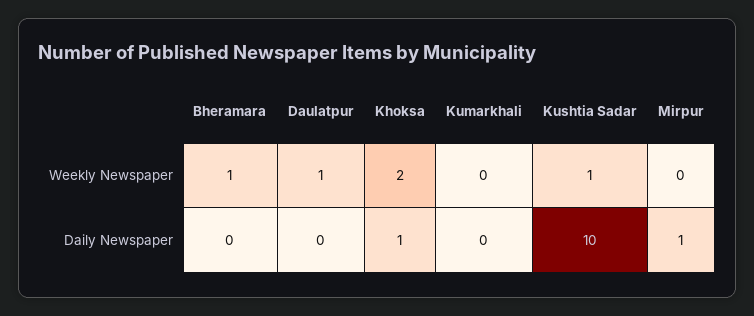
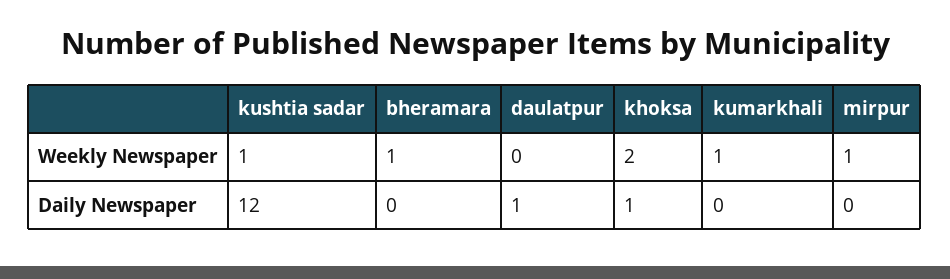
  {
    "Bheramara": {
      "Weekly Newspaper": 1,
      "Daily Newspaper": 0
    },
    "Daulatpur": {
-     "Weekly Newspaper": 1,
+     "Weekly Newspaper": 0,
-     "Daily Newspaper": 0
+     "Daily Newspaper": 1
    },
    "Khoksa": {
      "Weekly Newspaper": 2,
      "Daily Newspaper": 1
    },
    "Kumarkhali": {
-     "Weekly Newspaper": 0,
+     "Weekly Newspaper": 1,
      "Daily Newspaper": 0
    },
    "Kushtia Sadar": {
      "Weekly Newspaper": 1,
-     "Daily Newspaper": 10
+     "Daily Newspaper": 12
    },
    "Mirpur": {
-     "Weekly Newspaper": 0,
+     "Weekly Newspaper": 1,
-     "Daily Newspaper": 1
+     "Daily Newspaper": 0
    }
  }

